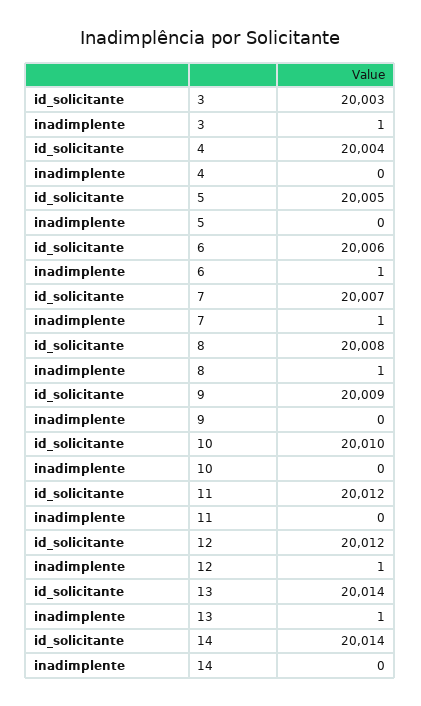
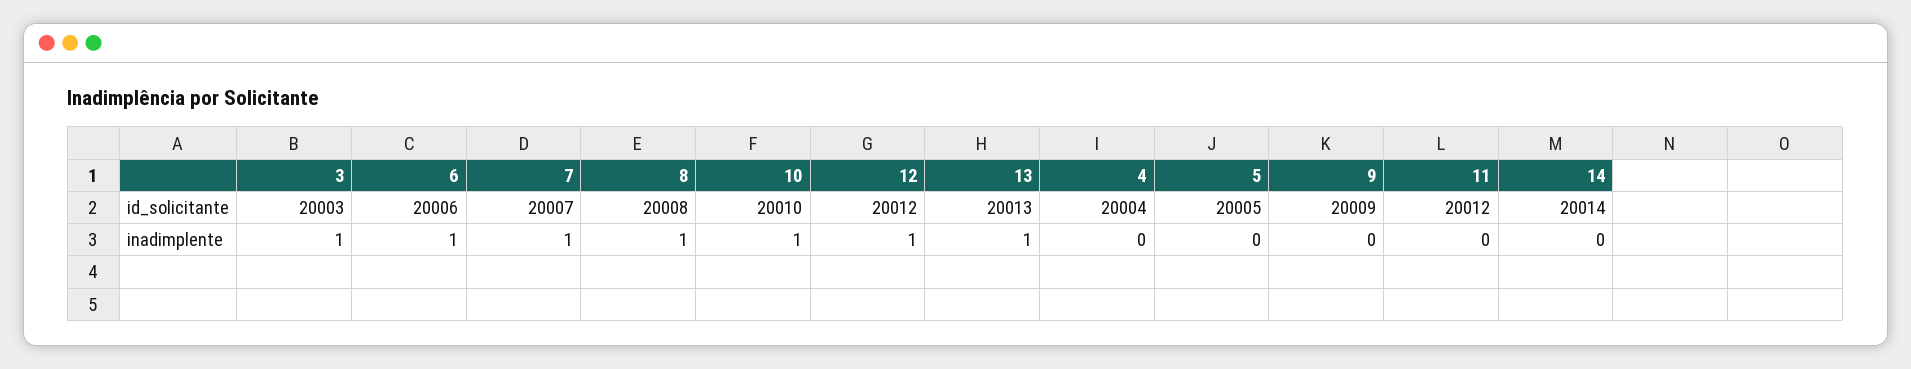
  {
    "id_solicitante": {
      "3": 20003,
      "4": 20004,
      "5": 20005,
      "6": 20006,
      "7": 20007,
      "8": 20008,
      "9": 20009,
      "10": 20010,
      "11": 20012,
      "12": 20012,
-     "13": 20014,
+     "13": 20013,
      "14": 20014
    },
    "inadimplente": {
      "3": 1,
      "4": 0,
      "5": 0,
      "6": 1,
      "7": 1,
      "8": 1,
      "9": 0,
-     "10": 0,
+     "10": 1,
      "11": 0,
      "12": 1,
      "13": 1,
      "14": 0
    }
  }

